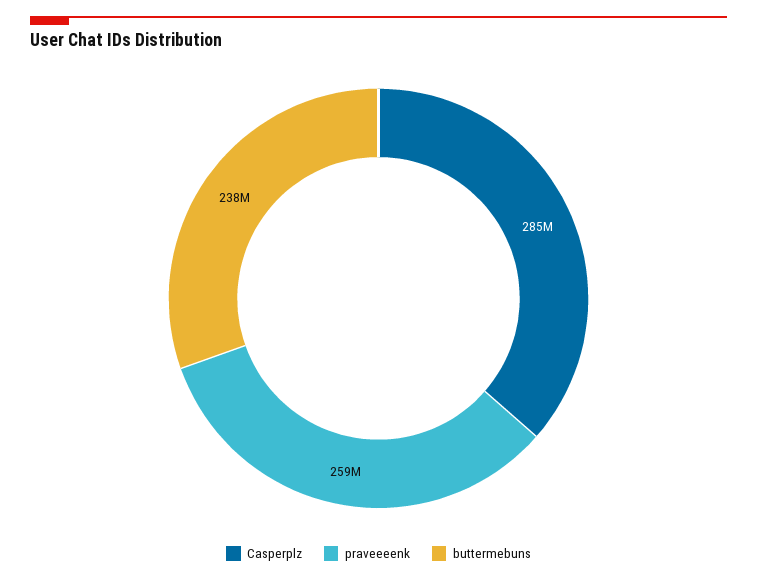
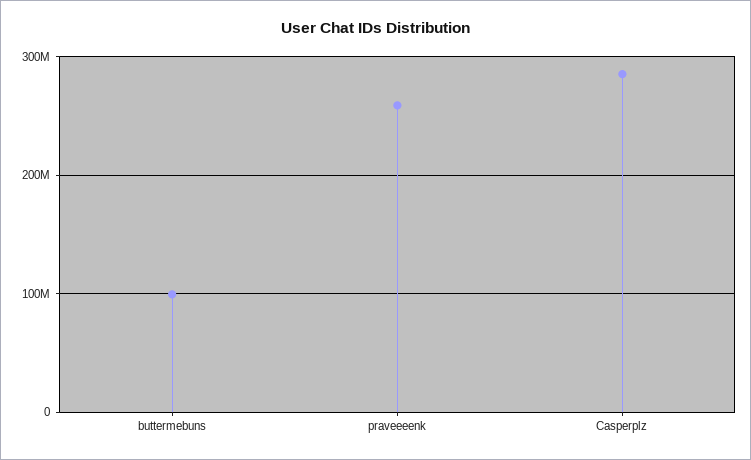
  {
    "Casperplz": 285000000,
    "praveeeenk": 259000000,
-   "buttermebuns": 238000000
+   "buttermebuns": 100000000
  }

